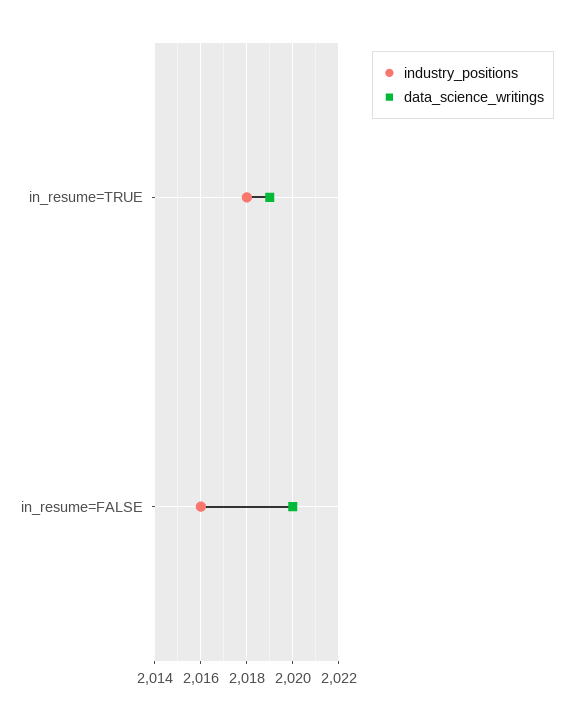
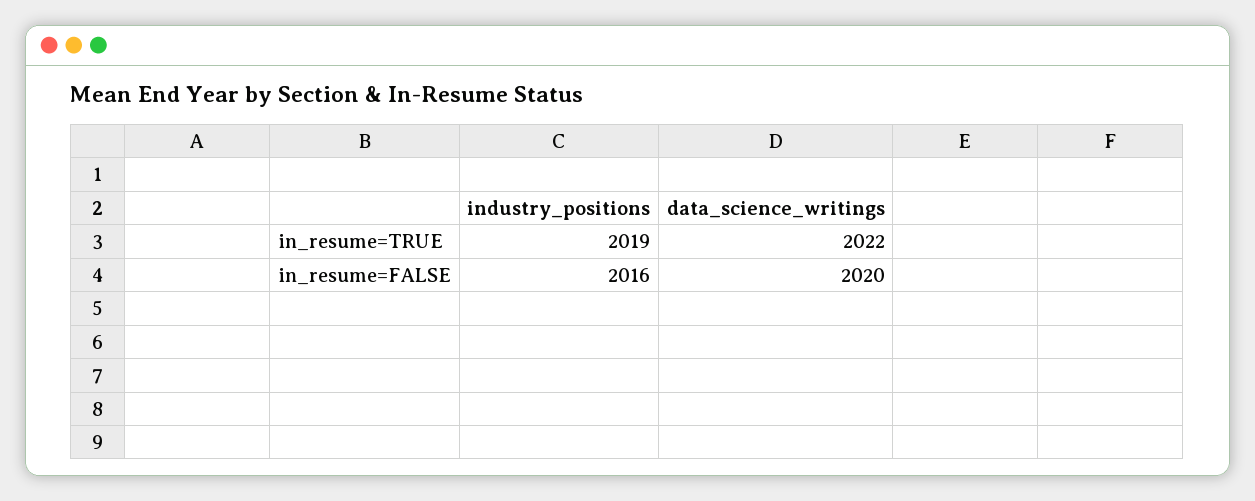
  {
    "industry_positions": {
-     "in_resume=TRUE": 2018,
+     "in_resume=TRUE": 2019,
      "in_resume=FALSE": 2016
    },
    "data_science_writings": {
-     "in_resume=TRUE": 2019,
+     "in_resume=TRUE": 2022,
      "in_resume=FALSE": 2020
    }
  }

